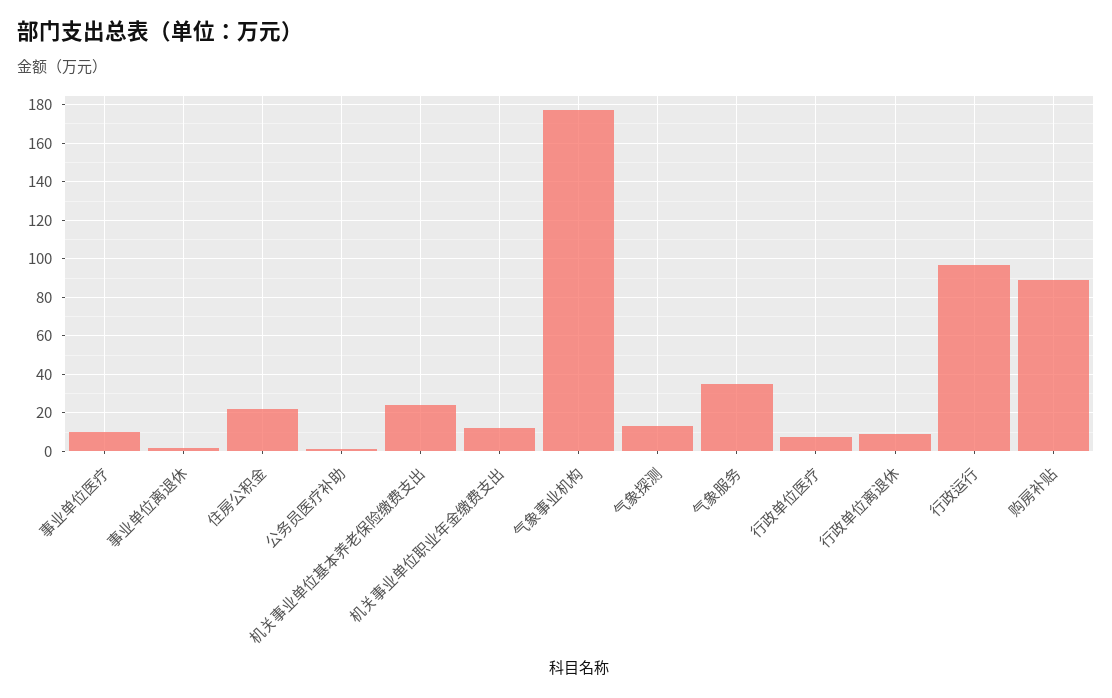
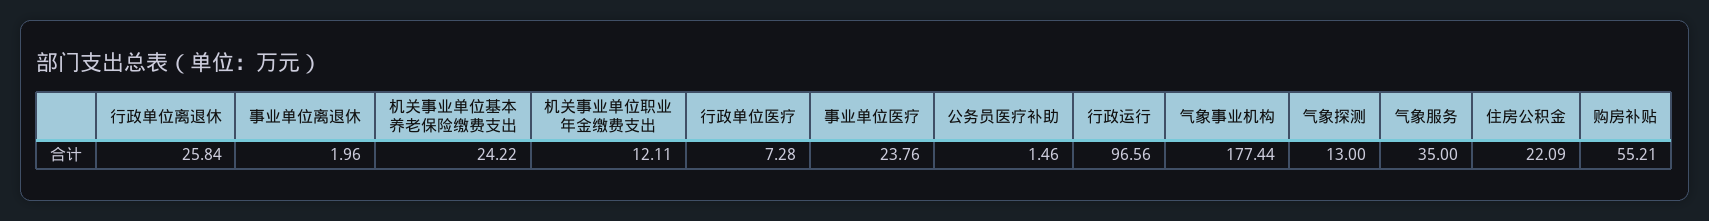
  {
-   "事业单位医疗": 10,
+   "事业单位医疗": 23.76,
    "事业单位离退休": 1.96,
    "住房公积金": 22.09,
    "公务员医疗补助": 1.46,
    "机关事业单位基本养老保险缴费支出": 24.22,
    "机关事业单位职业年金缴费支出": 12.11,
    "气象事业机构": 177.44,
    "气象探测": 13,
    "气象服务": 35,
    "行政单位医疗": 7.28,
-   "行政单位离退休": 10,
+   "行政单位离退休": 25.84,
    "行政运行": 96.56,
-   "购房补贴": 90
+   "购房补贴": 55.21
  }

